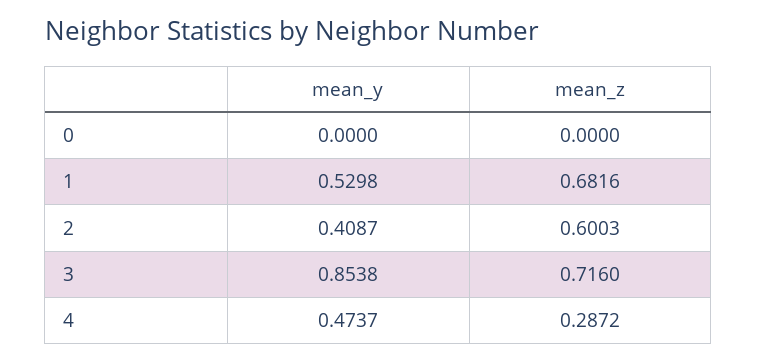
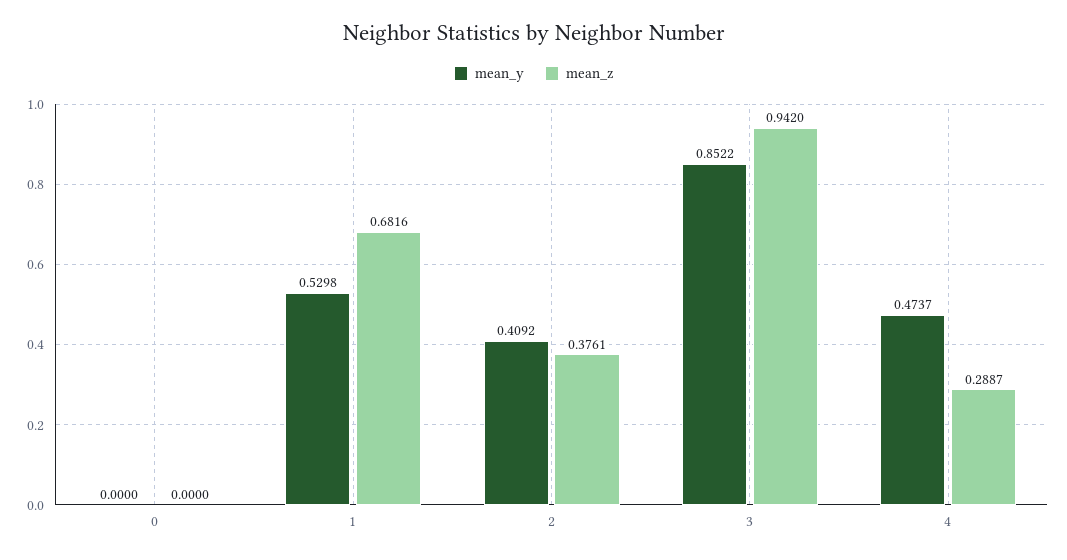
  {
    "mean_y": {
      "0": 0,
      "1": 0.5298,
-     "2": 0.4087,
+     "2": 0.4092,
-     "3": 0.8538,
+     "3": 0.8522,
      "4": 0.4737
    },
    "mean_z": {
      "0": 0,
      "1": 0.6816,
-     "2": 0.6003,
+     "2": 0.3761,
-     "3": 0.716,
+     "3": 0.942,
-     "4": 0.2872
+     "4": 0.2887
    }
  }

